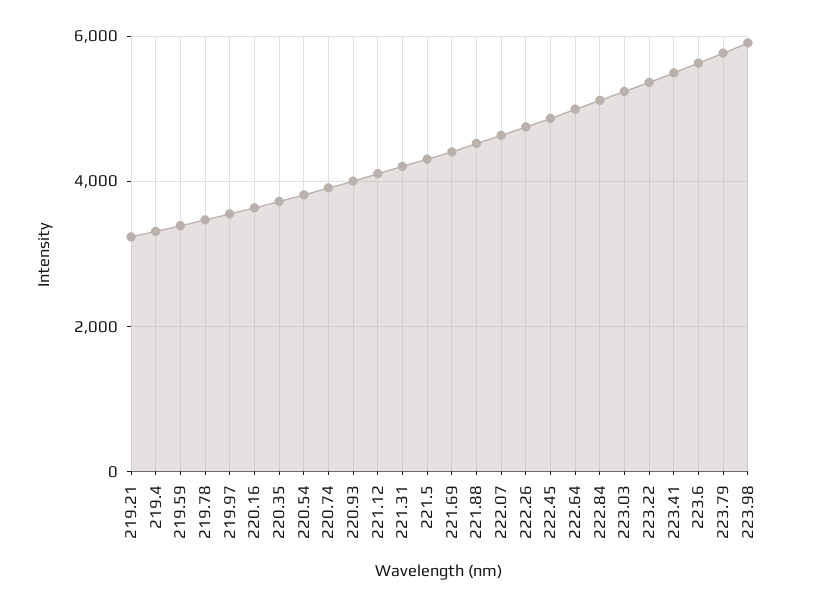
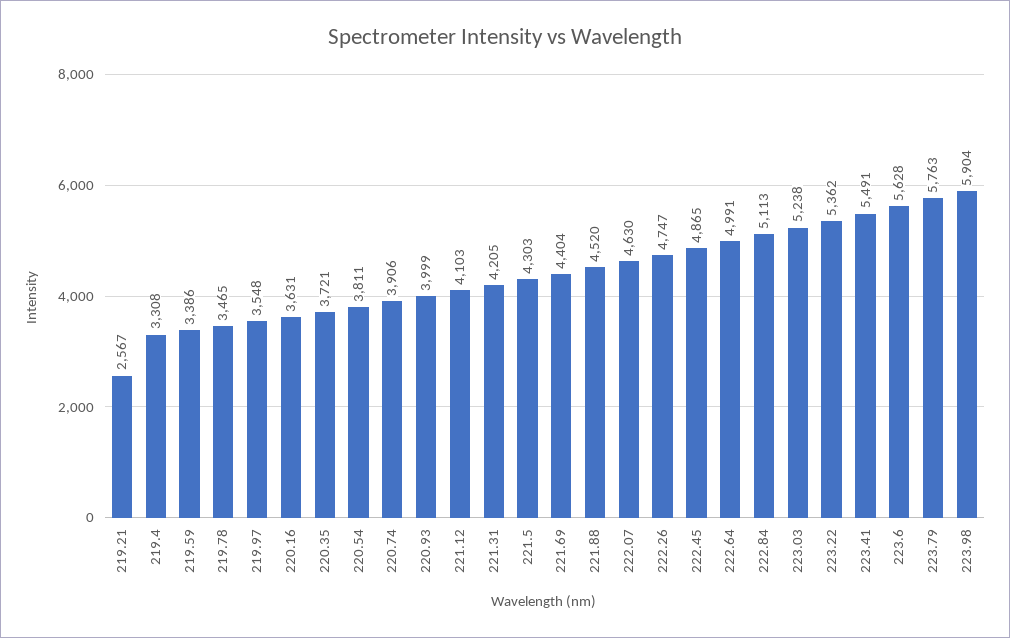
  {
-   "219.21": 3200,
+   "219.21": 2567,
    "219.4": 3308,
    "219.59": 3386,
    "219.78": 3465,
    "219.97": 3548,
    "220.16": 3631,
    "220.35": 3721,
    "220.54": 3811,
    "220.74": 3906,
    "220.93": 3999,
    "221.12": 4103,
    "221.31": 4205,
    "221.5": 4303,
    "221.69": 4404,
    "221.88": 4520,
    "222.07": 4630,
    "222.26": 4747,
    "222.45": 4865,
    "222.64": 4991,
    "222.84": 5113,
    "223.03": 5238,
    "223.22": 5362,
    "223.41": 5491,
    "223.6": 5628,
    "223.79": 5763,
    "223.98": 5904
  }

